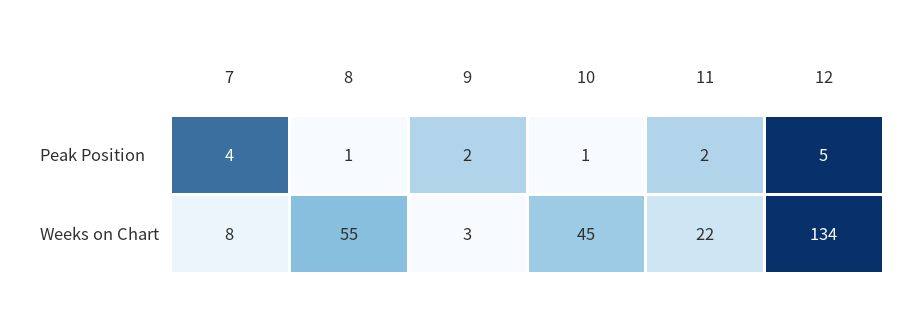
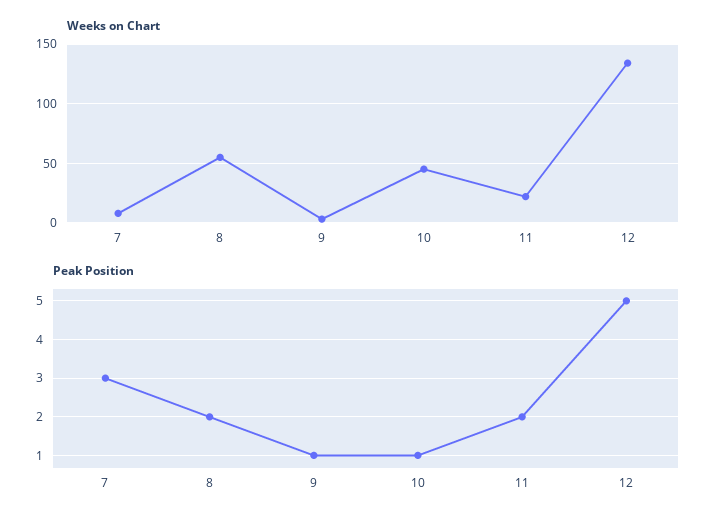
  {
    "Peak Position": {
-     "7": 4,
+     "7": 3,
-     "8": 1,
+     "8": 2,
-     "9": 2,
+     "9": 1,
      "10": 1,
      "11": 2,
      "12": 5
    },
    "Weeks on Chart": {
      "7": 8,
      "8": 55,
      "9": 3,
      "10": 45,
      "11": 22,
      "12": 134
    }
  }

